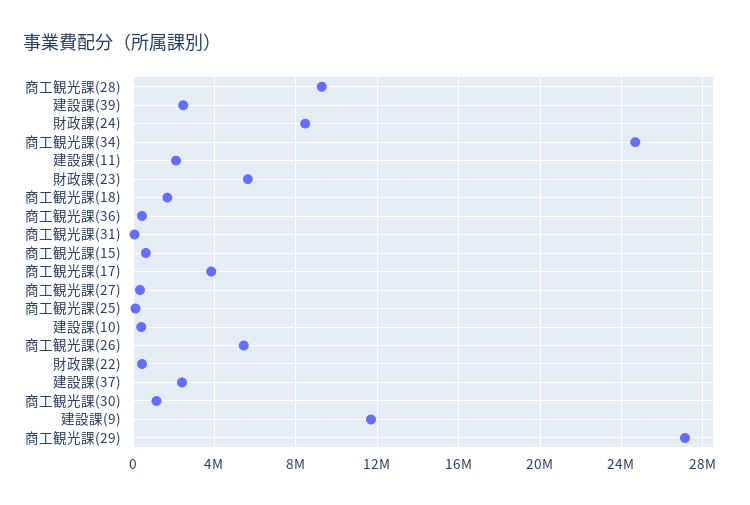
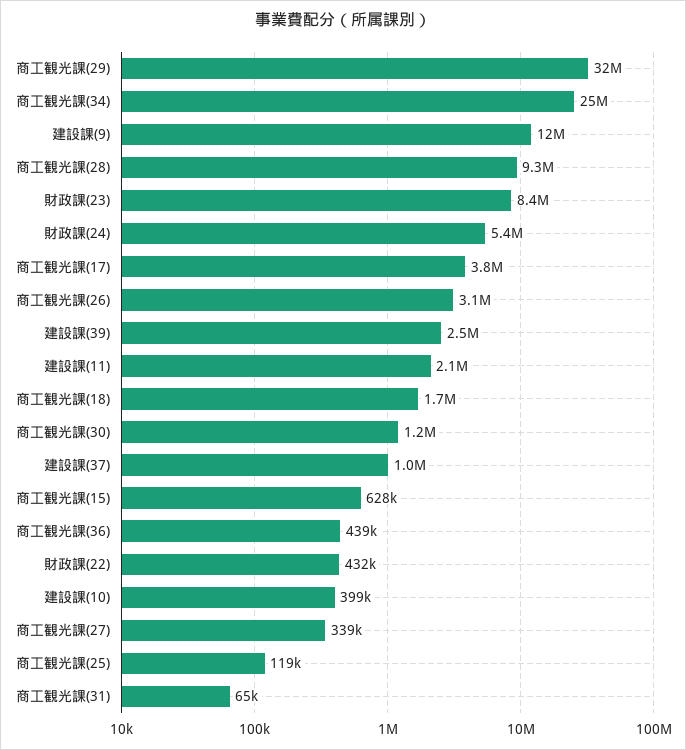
  {
    "商工観光課(28)": 9300000,
    "建設課(39)": 2500000,
-   "財政課(24)": 8500000,
+   "財政課(24)": 5400000,
    "商工観光課(34)": 25000000,
    "建設課(11)": 2100000,
-   "財政課(23)": 5500000,
+   "財政課(23)": 8400000,
    "商工観光課(18)": 1700000,
    "商工観光課(36)": 439000,
    "商工観光課(31)": 65000,
    "商工観光課(15)": 628000,
    "商工観光課(17)": 3800000,
    "商工観光課(27)": 339000,
    "商工観光課(25)": 119000,
    "建設課(10)": 399000,
-   "商工観光課(26)": 5500000,
+   "商工観光課(26)": 3100000,
    "財政課(22)": 432000,
-   "建設課(37)": 2500000,
+   "建設課(37)": 1000000,
    "商工観光課(30)": 1200000,
    "建設課(9)": 12000000,
-   "商工観光課(29)": 27000000
+   "商工観光課(29)": 32000000
  }

